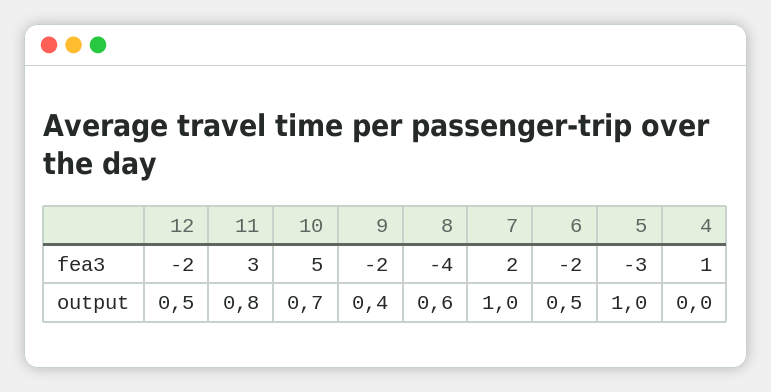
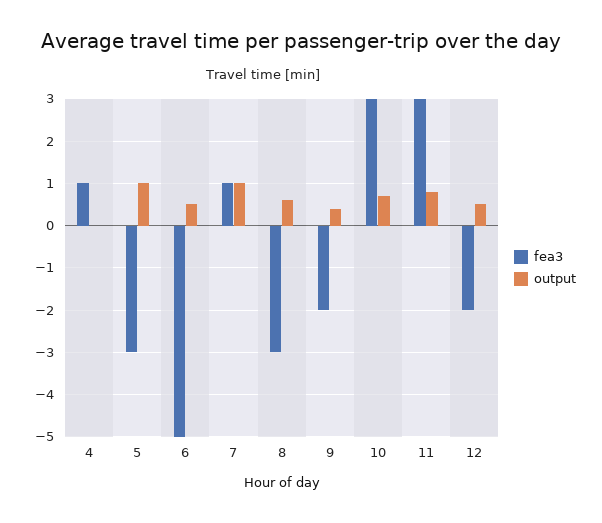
  {
    "fea3": {
      "12": -2,
      "11": 3,
-     "10": 5,
+     "10": 3,
      "9": -2,
-     "8": -4,
+     "8": -3,
-     "7": 2,
+     "7": 1,
-     "6": -2,
+     "6": -5,
      "5": -3,
      "4": 1
    },
    "output": {
      "12": 0.5,
      "11": 0.8,
      "10": 0.7,
      "9": 0.4,
      "8": 0.6,
      "7": 1,
      "6": 0.5,
      "5": 1,
      "4": 0
    }
  }

